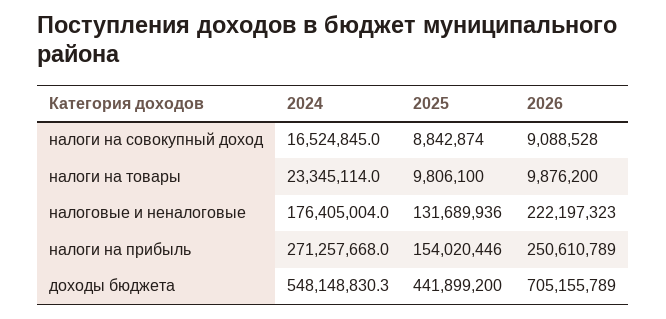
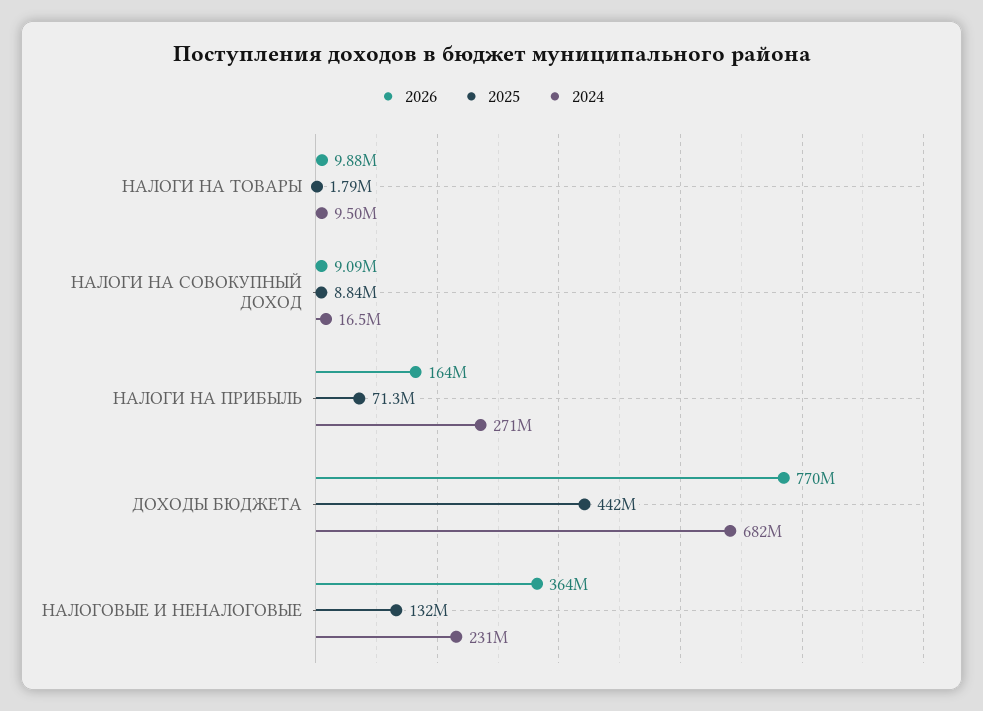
  {
    "2024": {
      "налоги на совокупный доход": 16524845,
-     "налоги на товары": 23345114,
+     "налоги на товары": 9500000,
-     "налоговые и неналоговые": 176405004,
+     "налоговые и неналоговые": 231000000,
      "налоги на прибыль": 271257668,
-     "доходы бюджета": 548148830.3
+     "доходы бюджета": 682000000
    },
    "2025": {
      "налоги на совокупный доход": 8842874,
-     "налоги на товары": 9806100,
+     "налоги на товары": 1790000,
      "налоговые и неналоговые": 131689936,
-     "налоги на прибыль": 154020446,
+     "налоги на прибыль": 71300000,
      "доходы бюджета": 441899200
    },
    "2026": {
      "налоги на совокупный доход": 9088528,
      "налоги на товары": 9876200,
-     "налоговые и неналоговые": 222197323,
+     "налоговые и неналоговые": 364000000,
-     "налоги на прибыль": 250610789,
+     "налоги на прибыль": 164000000,
-     "доходы бюджета": 705155789
+     "доходы бюджета": 770000000
    }
  }

